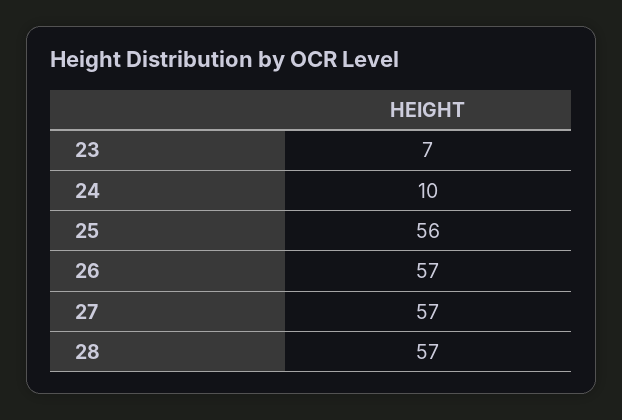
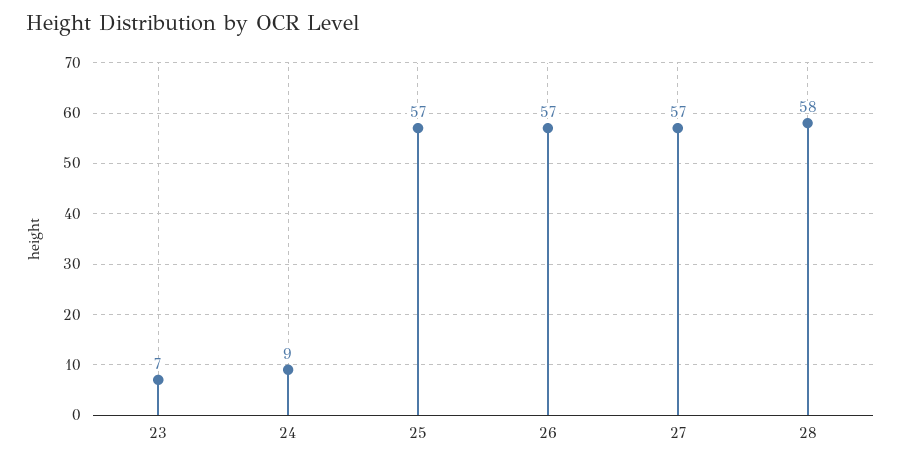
  {
    "23": 7,
-   "24": 10,
+   "24": 9,
-   "25": 56,
+   "25": 57,
    "26": 57,
    "27": 57,
-   "28": 57
+   "28": 58
  }

